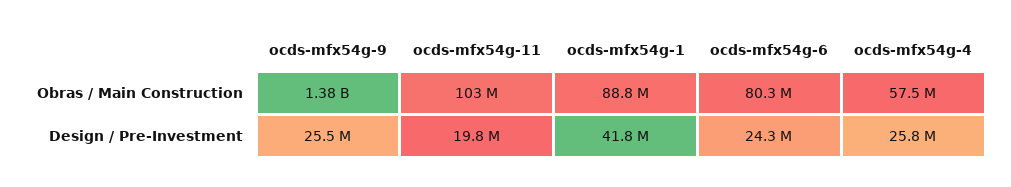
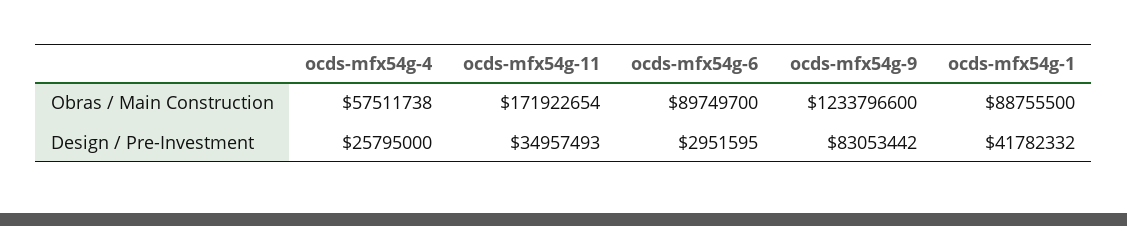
  {
    "ocds-mfx54g-9": {
-     "Obras / Main Construction": 1380000000,
+     "Obras / Main Construction": 1233796600,
-     "Design / Pre-Investment": 25500000
+     "Design / Pre-Investment": 83053442
    },
    "ocds-mfx54g-11": {
-     "Obras / Main Construction": 103000000,
+     "Obras / Main Construction": 171922654,
-     "Design / Pre-Investment": 19800000
+     "Design / Pre-Investment": 34957493
    },
    "ocds-mfx54g-1": {
      "Obras / Main Construction": 88755500,
      "Design / Pre-Investment": 41782332
    },
    "ocds-mfx54g-6": {
-     "Obras / Main Construction": 80300000,
+     "Obras / Main Construction": 89749700,
-     "Design / Pre-Investment": 24300000
+     "Design / Pre-Investment": 2951595
    },
    "ocds-mfx54g-4": {
      "Obras / Main Construction": 57511738,
      "Design / Pre-Investment": 25795000
    }
  }

